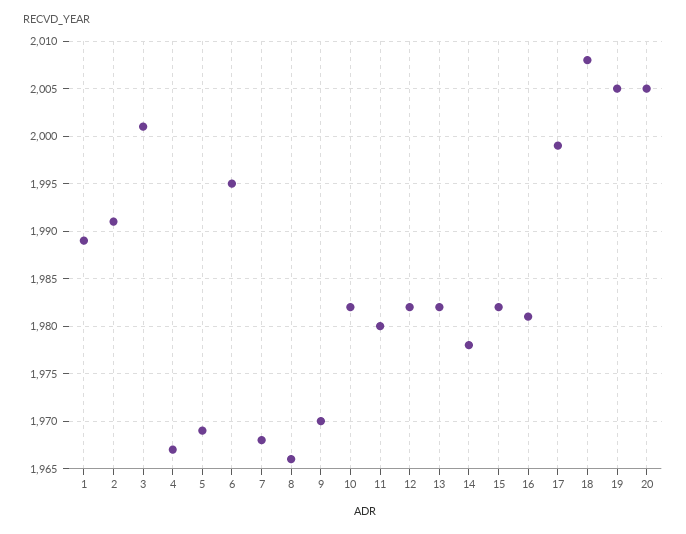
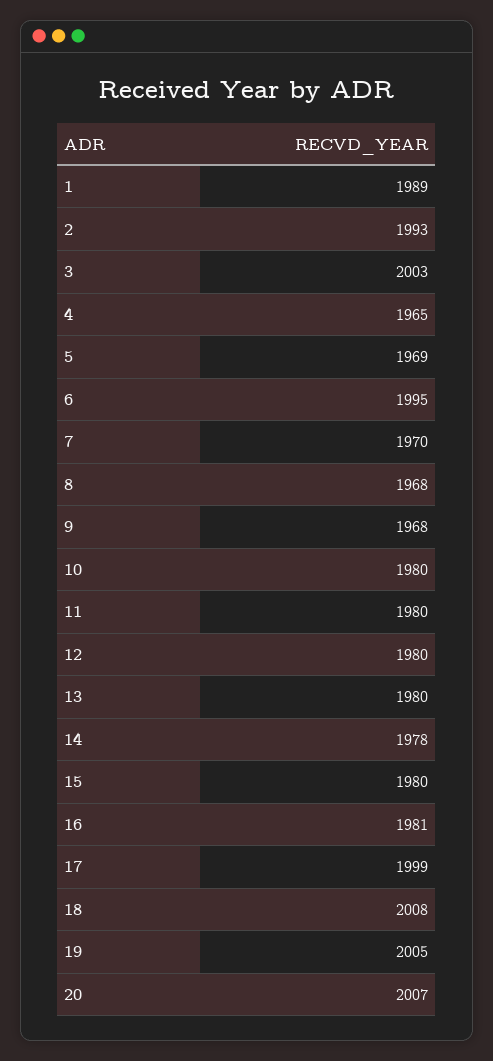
  {
    "1": 1989,
-   "2": 1991,
+   "2": 1993,
-   "3": 2001,
+   "3": 2003,
-   "4": 1967,
+   "4": 1965,
    "5": 1969,
    "6": 1995,
-   "7": 1968,
+   "7": 1970,
-   "8": 1966,
+   "8": 1968,
-   "9": 1970,
+   "9": 1968,
-   "10": 1982,
+   "10": 1980,
    "11": 1980,
-   "12": 1982,
+   "12": 1980,
-   "13": 1982,
+   "13": 1980,
    "14": 1978,
-   "15": 1982,
+   "15": 1980,
    "16": 1981,
    "17": 1999,
    "18": 2008,
    "19": 2005,
-   "20": 2005
+   "20": 2007
  }

